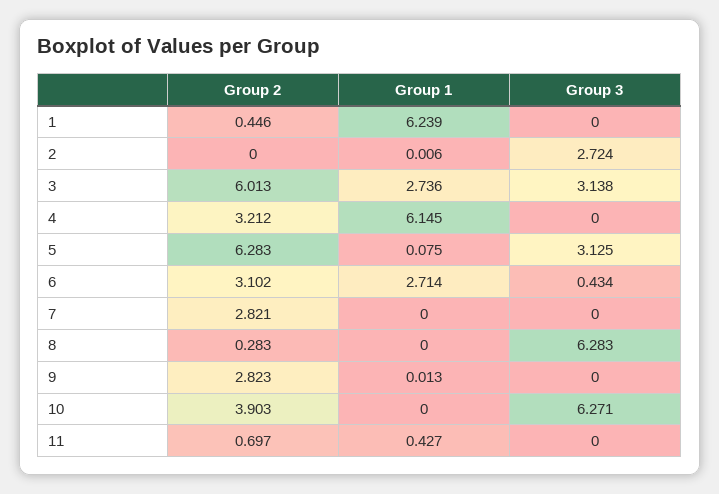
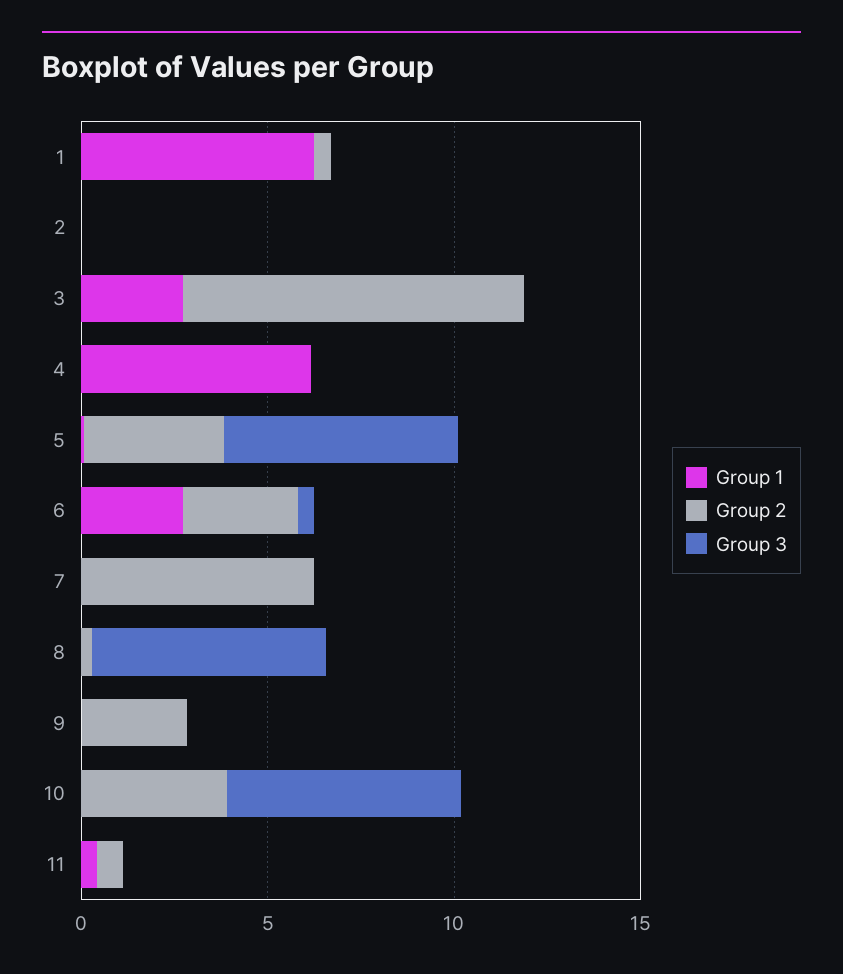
  {
    "Group 2": {
      "1": 0.446,
      "2": 0,
-     "3": 6.013,
+     "3": 9,
-     "4": 3.212,
+     "4": 0,
-     "5": 6.283,
+     "5": 4,
      "6": 3.102,
-     "7": 2.821,
+     "7": 6,
      "8": 0.283,
      "9": 2.823,
      "10": 3.903,
      "11": 0.697
    },
    "Group 1": {
      "1": 6.239,
      "2": 0.006,
      "3": 2.736,
      "4": 6.145,
      "5": 0.075,
      "6": 2.714,
      "7": 0,
      "8": 0,
      "9": 0.013,
      "10": 0,
      "11": 0.427
    },
    "Group 3": {
      "1": 0,
-     "2": 2.724,
+     "2": 0,
-     "3": 3.138,
+     "3": 0,
      "4": 0,
-     "5": 3.125,
+     "5": 6,
      "6": 0.434,
      "7": 0,
      "8": 6.283,
      "9": 0,
      "10": 6.271,
      "11": 0
    }
  }

